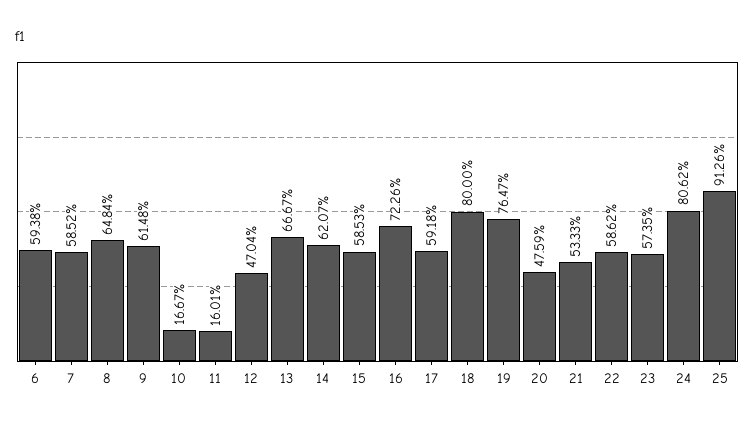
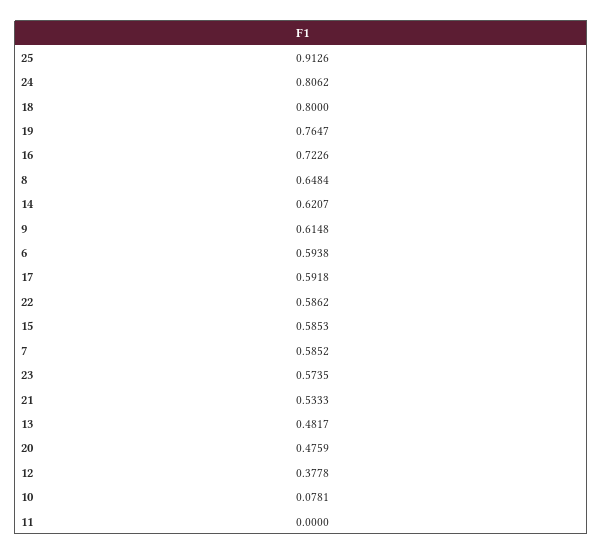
  {
    "6": 0.5938,
    "7": 0.5852,
    "8": 0.6484,
    "9": 0.6148,
-   "10": 0.1667,
+   "10": 0.0781,
-   "11": 0.1601,
+   "11": 0,
-   "12": 0.4704,
+   "12": 0.3778,
-   "13": 0.6667,
+   "13": 0.4817,
    "14": 0.6207,
    "15": 0.5853,
    "16": 0.7226,
    "17": 0.5918,
    "18": 0.8,
    "19": 0.7647,
    "20": 0.4759,
    "21": 0.5333,
    "22": 0.5862,
    "23": 0.5735,
    "24": 0.8062,
    "25": 0.9126
  }

